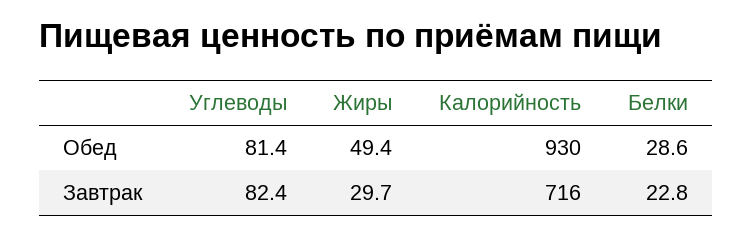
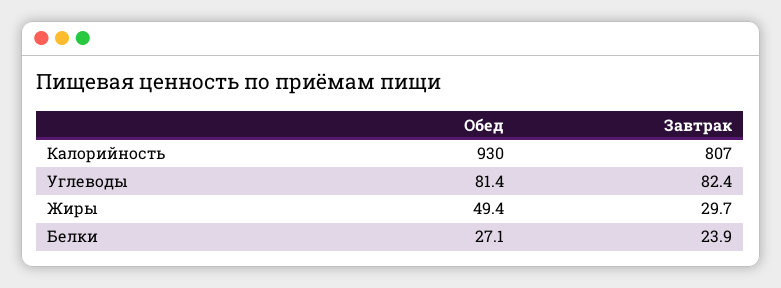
  {
    "Углеводы": {
      "Обед": 81.4,
      "Завтрак": 82.4
    },
    "Жиры": {
      "Обед": 49.4,
      "Завтрак": 29.7
    },
    "Калорийность": {
      "Обед": 930,
-     "Завтрак": 716
+     "Завтрак": 807
    },
    "Белки": {
-     "Обед": 28.6,
+     "Обед": 27.1,
-     "Завтрак": 22.8
+     "Завтрак": 23.9
    }
  }

